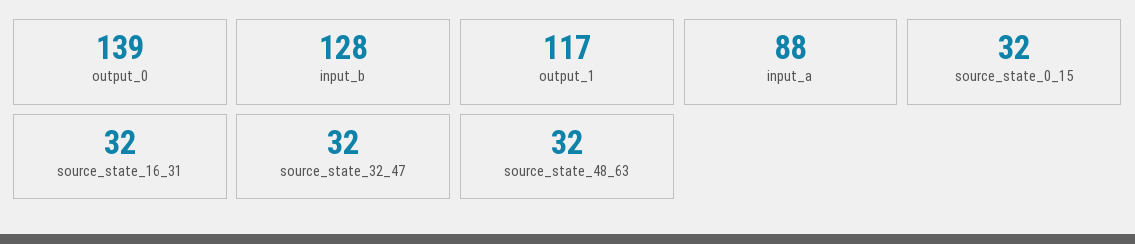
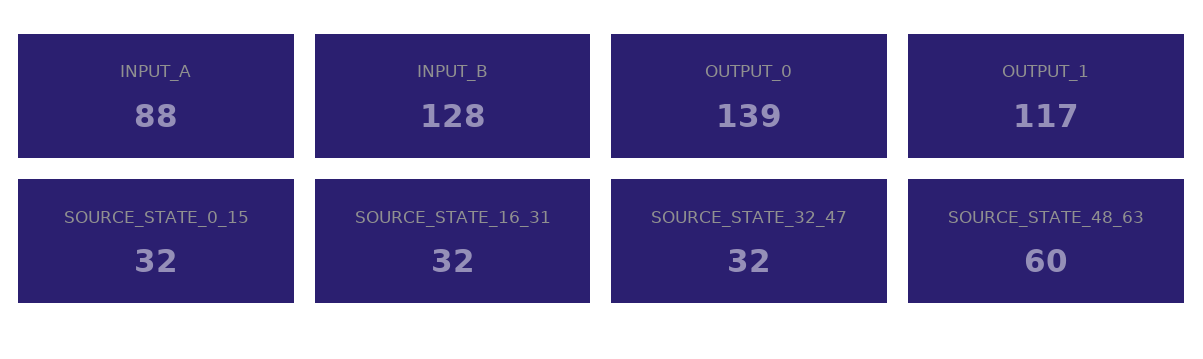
  {
    "output_0": 139,
    "input_b": 128,
    "output_1": 117,
    "input_a": 88,
    "source_state_0_15": 32,
    "source_state_16_31": 32,
    "source_state_32_47": 32,
-   "source_state_48_63": 32
+   "source_state_48_63": 60
  }

